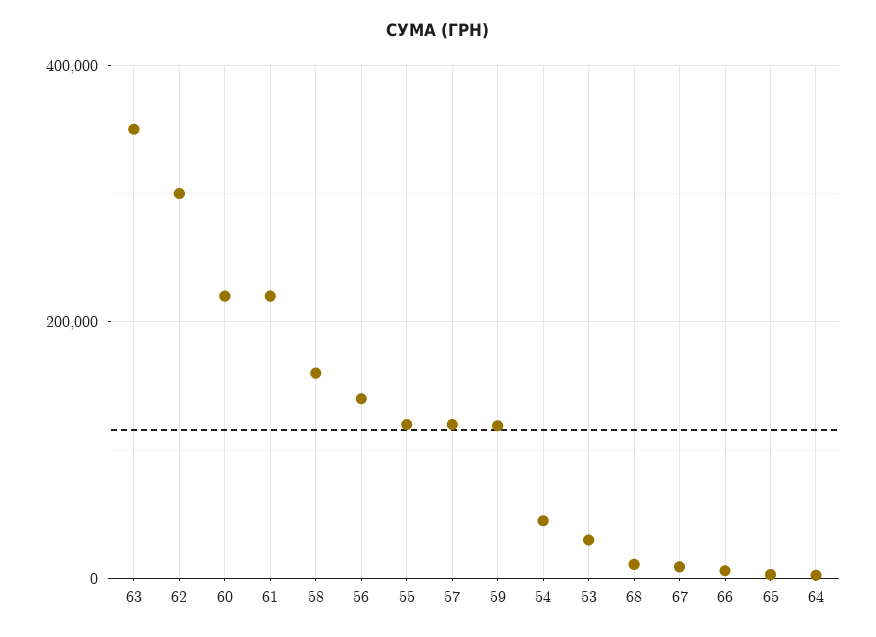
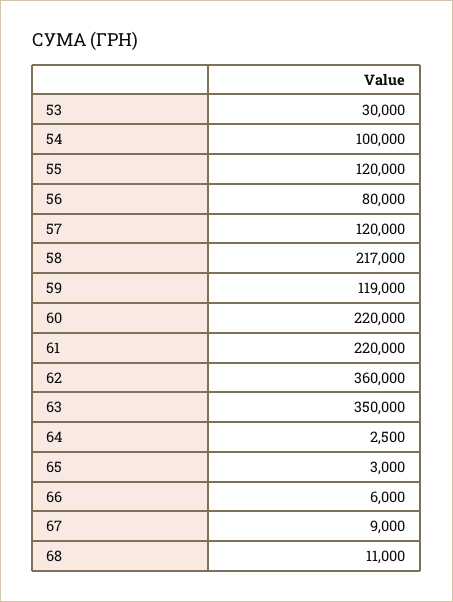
  {
    "63": 350000,
-   "62": 300000,
+   "62": 360000,
    "60": 220000,
    "61": 220000,
-   "58": 160000,
+   "58": 217000,
-   "56": 140000,
+   "56": 80000,
    "55": 120000,
    "57": 120000,
    "59": 119000,
-   "54": 40000,
+   "54": 100000,
    "53": 30000,
    "68": 11000,
    "67": 9000,
    "66": 6000,
    "65": 3000,
    "64": 2500
  }

